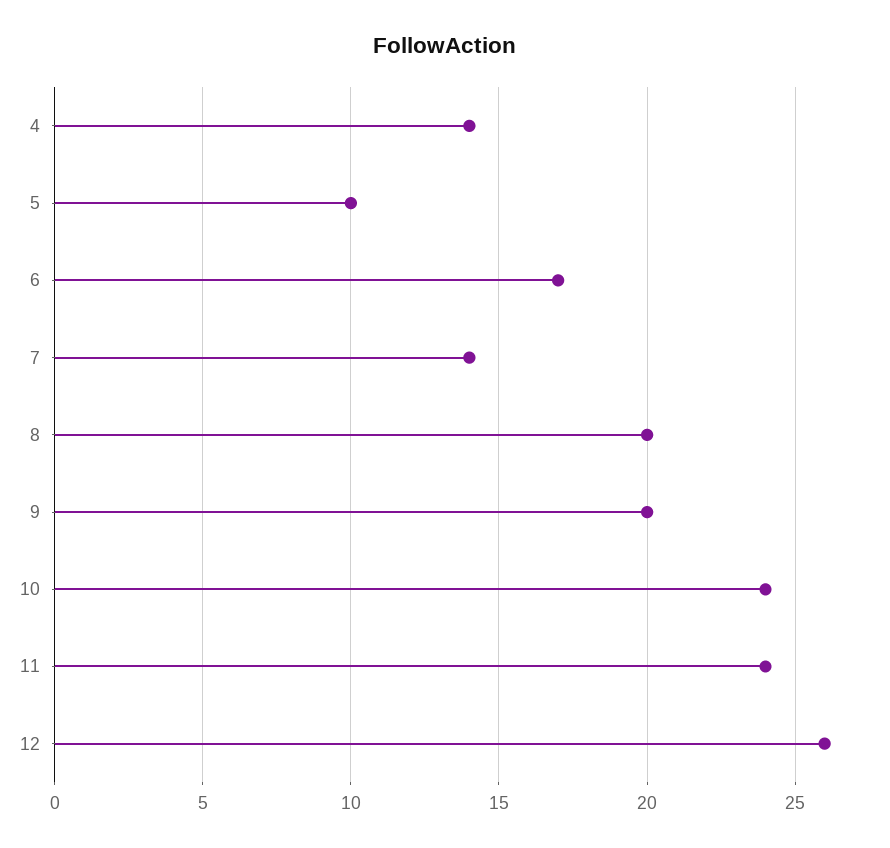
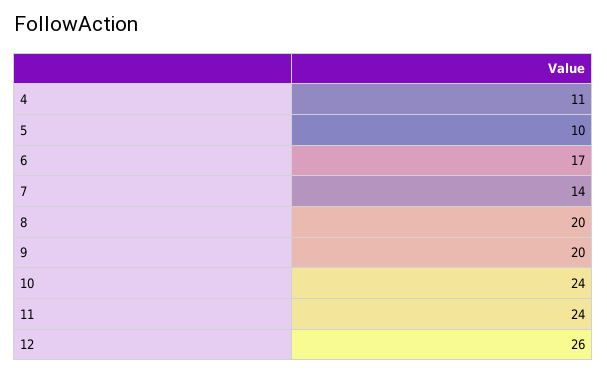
  {
-   "4": 14,
+   "4": 11,
    "5": 10,
    "6": 17,
    "7": 14,
    "8": 20,
    "9": 20,
    "10": 24,
    "11": 24,
    "12": 26
  }

